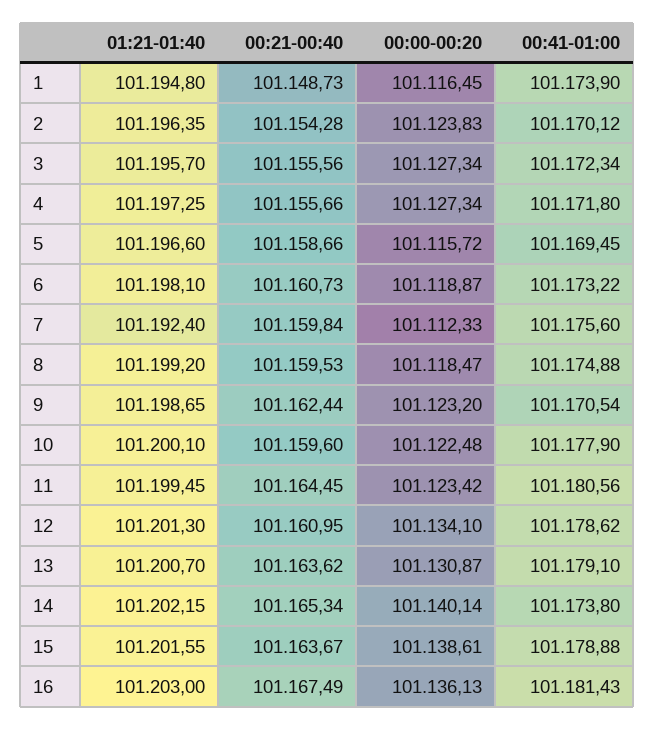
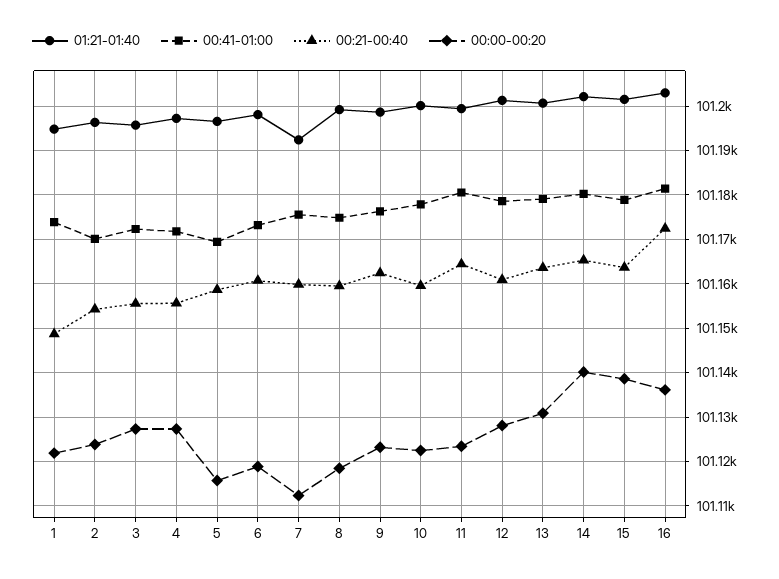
  {
    "01:21-01:40": {
      "1": 101194.8,
      "2": 101196.35,
      "3": 101195.7,
      "4": 101197.25,
      "5": 101196.6,
      "6": 101198.1,
      "7": 101192.4,
      "8": 101199.2,
      "9": 101198.65,
      "10": 101200.1,
      "11": 101199.45,
      "12": 101201.3,
      "13": 101200.7,
      "14": 101202.15,
      "15": 101201.55,
      "16": 101203
    },
    "00:21-00:40": {
      "1": 101148.73,
      "2": 101154.28,
      "3": 101155.56,
      "4": 101155.66,
      "5": 101158.66,
      "6": 101160.73,
      "7": 101159.84,
      "8": 101159.53,
      "9": 101162.44,
      "10": 101159.6,
      "11": 101164.45,
      "12": 101160.95,
      "13": 101163.62,
      "14": 101165.34,
      "15": 101163.67,
-     "16": 101167.49
+     "16": 101172
    },
    "00:00-00:20": {
-     "1": 101116.45,
+     "1": 101122,
      "2": 101123.83,
      "3": 101127.34,
      "4": 101127.34,
      "5": 101115.72,
      "6": 101118.87,
      "7": 101112.33,
      "8": 101118.47,
      "9": 101123.2,
      "10": 101122.48,
      "11": 101123.42,
-     "12": 101134.1,
+     "12": 101128,
      "13": 101130.87,
      "14": 101140.14,
      "15": 101138.61,
      "16": 101136.13
    },
    "00:41-01:00": {
      "1": 101173.9,
      "2": 101170.12,
      "3": 101172.34,
      "4": 101171.8,
      "5": 101169.45,
      "6": 101173.22,
      "7": 101175.6,
      "8": 101174.88,
-     "9": 101170.54,
+     "9": 101176,
      "10": 101177.9,
      "11": 101180.56,
      "12": 101178.62,
      "13": 101179.1,
-     "14": 101173.8,
+     "14": 101180,
      "15": 101178.88,
      "16": 101181.43
    }
  }

